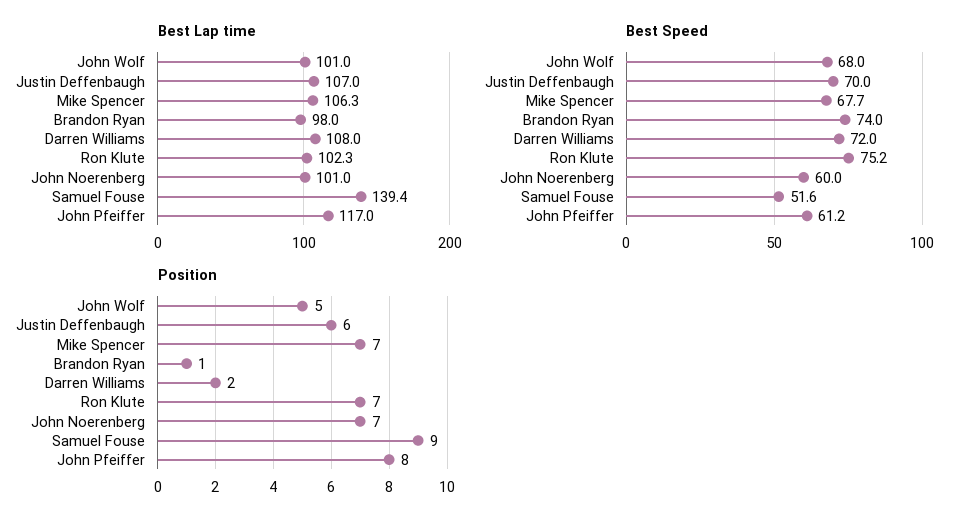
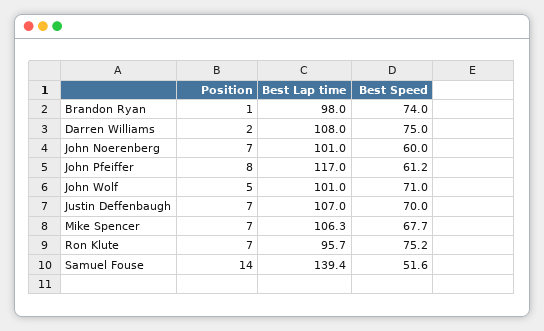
  {
    "Best Lap time": {
      "John Wolf": 101,
      "Justin Deffenbaugh": 107,
      "Mike Spencer": 106.3,
      "Brandon Ryan": 98,
      "Darren Williams": 108,
-     "Ron Klute": 102.3,
+     "Ron Klute": 95.7,
      "John Noerenberg": 101,
      "Samuel Fouse": 139.4,
      "John Pfeiffer": 117
    },
    "Best Speed": {
-     "John Wolf": 68,
+     "John Wolf": 71,
      "Justin Deffenbaugh": 70,
      "Mike Spencer": 67.7,
      "Brandon Ryan": 74,
-     "Darren Williams": 72,
+     "Darren Williams": 75,
      "Ron Klute": 75.2,
      "John Noerenberg": 60,
      "Samuel Fouse": 51.6,
      "John Pfeiffer": 61.2
    },
    "Position": {
      "John Wolf": 5,
-     "Justin Deffenbaugh": 6,
+     "Justin Deffenbaugh": 7,
      "Mike Spencer": 7,
      "Brandon Ryan": 1,
      "Darren Williams": 2,
      "Ron Klute": 7,
      "John Noerenberg": 7,
-     "Samuel Fouse": 9,
+     "Samuel Fouse": 14,
      "John Pfeiffer": 8
    }
  }

